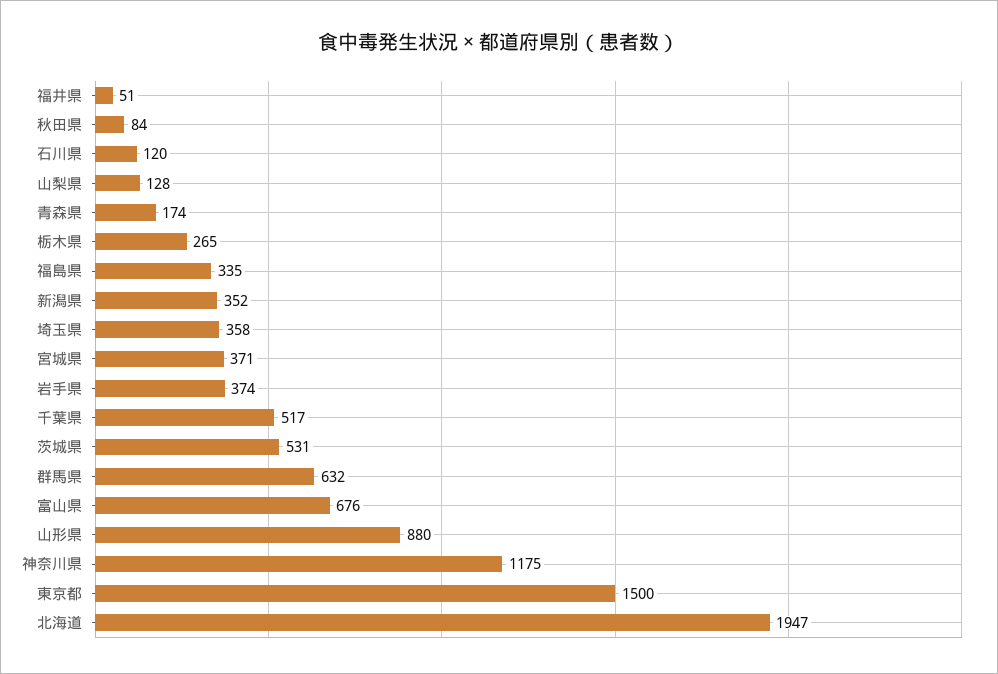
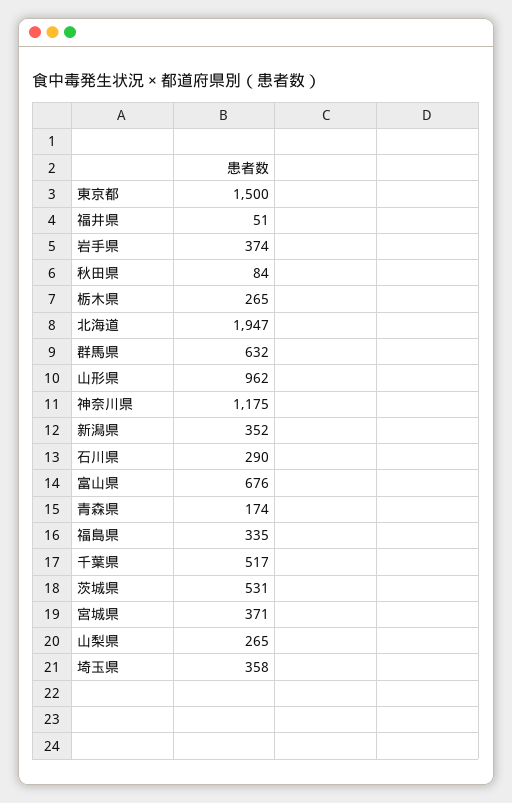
  {
    "福井県": 51,
    "秋田県": 84,
-   "石川県": 120,
+   "石川県": 290,
-   "山梨県": 128,
+   "山梨県": 265,
    "青森県": 174,
    "栃木県": 265,
    "福島県": 335,
    "新潟県": 352,
    "埼玉県": 358,
    "宮城県": 371,
    "岩手県": 374,
    "千葉県": 517,
    "茨城県": 531,
    "群馬県": 632,
    "富山県": 676,
-   "山形県": 880,
+   "山形県": 962,
    "神奈川県": 1175,
    "東京都": 1500,
    "北海道": 1947
  }

